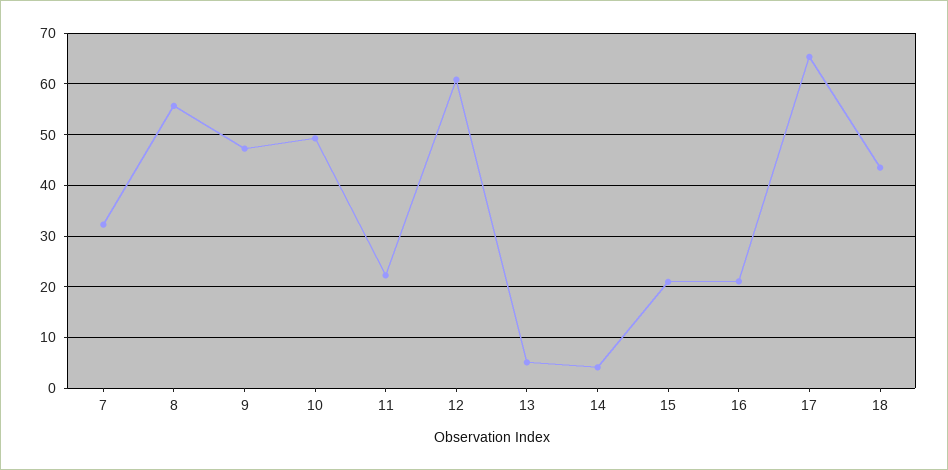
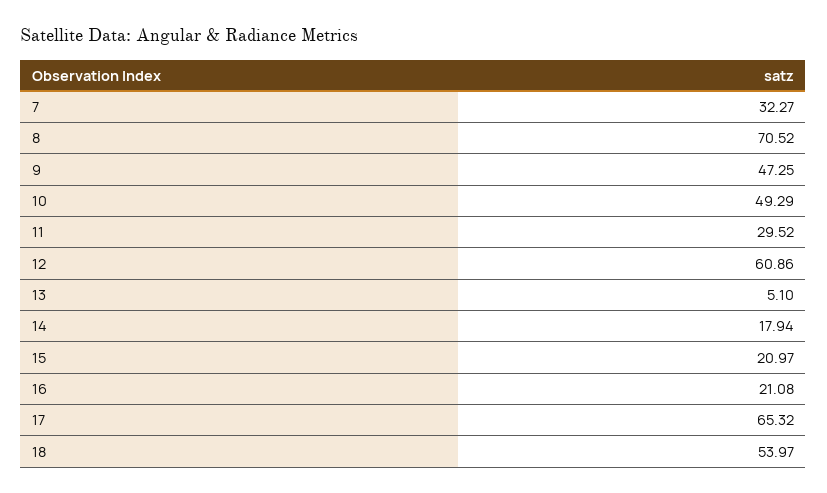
  {
    "7": 32.27,
-   "8": 56,
+   "8": 70.52,
    "9": 47.25,
    "10": 49.29,
-   "11": 22,
+   "11": 29.52,
    "12": 60.86,
    "13": 5.1,
-   "14": 4,
+   "14": 17.94,
    "15": 20.97,
    "16": 21.08,
    "17": 65.32,
-   "18": 44
+   "18": 53.97
  }

